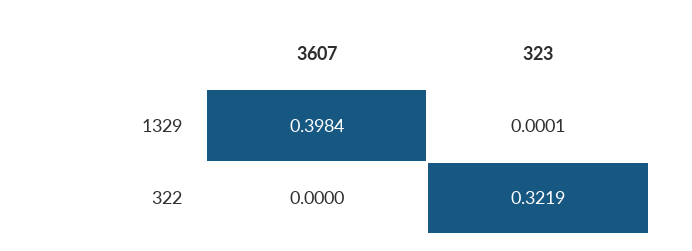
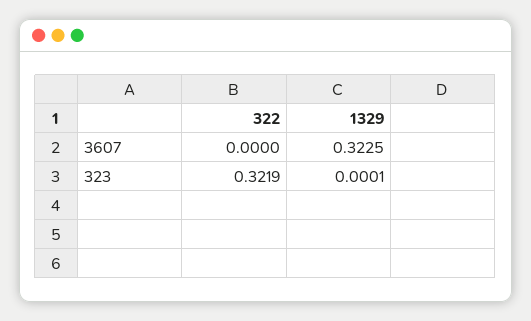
  {
    "3607": {
-     "1329": 0.3984,
+     "1329": 0.3225,
      "322": 0
    },
    "323": {
      "1329": 0.0001,
      "322": 0.3219
    }
  }

